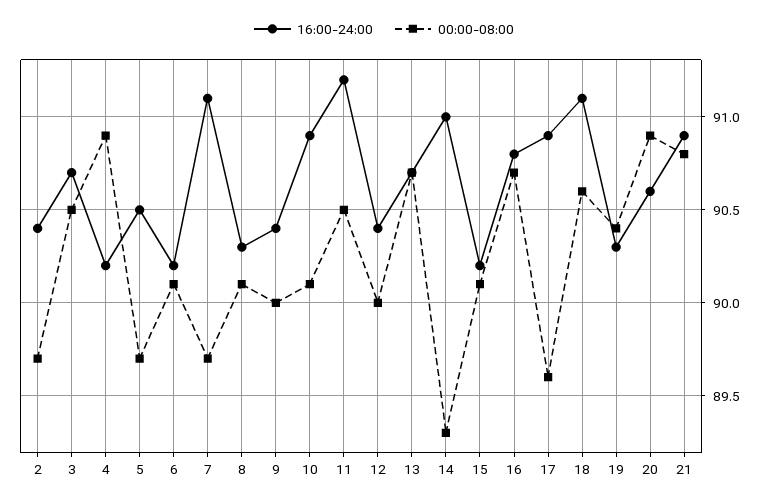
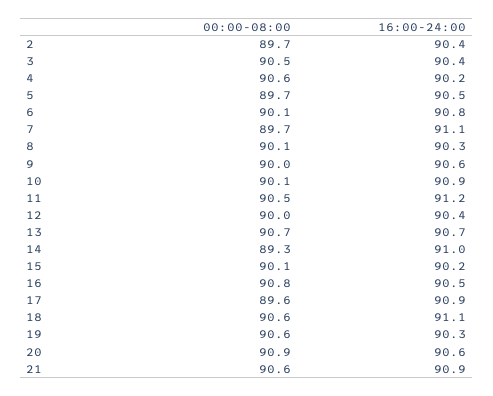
  {
    "16:00-24:00": {
      "2": 90.4,
-     "3": 90.7,
+     "3": 90.4,
      "4": 90.2,
      "5": 90.5,
-     "6": 90.2,
+     "6": 90.8,
      "7": 91.1,
      "8": 90.3,
-     "9": 90.4,
+     "9": 90.6,
      "10": 90.9,
      "11": 91.2,
      "12": 90.4,
      "13": 90.7,
      "14": 91,
      "15": 90.2,
-     "16": 90.8,
+     "16": 90.5,
      "17": 90.9,
      "18": 91.1,
      "19": 90.3,
      "20": 90.6,
      "21": 90.9
    },
    "00:00-08:00": {
      "2": 89.7,
      "3": 90.5,
-     "4": 90.9,
+     "4": 90.6,
      "5": 89.7,
      "6": 90.1,
      "7": 89.7,
      "8": 90.1,
      "9": 90,
      "10": 90.1,
      "11": 90.5,
      "12": 90,
      "13": 90.7,
      "14": 89.3,
      "15": 90.1,
-     "16": 90.7,
+     "16": 90.8,
      "17": 89.6,
      "18": 90.6,
-     "19": 90.4,
+     "19": 90.6,
      "20": 90.9,
-     "21": 90.8
+     "21": 90.6
    }
  }

